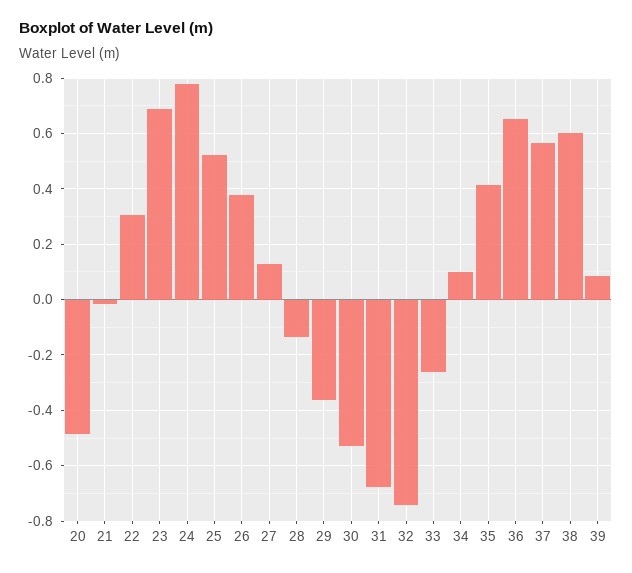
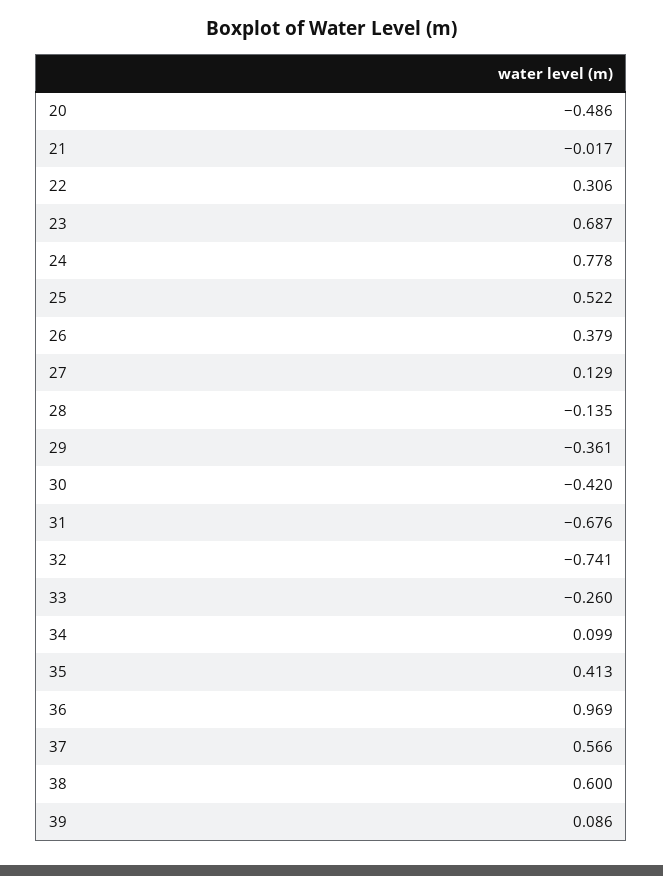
  {
    "20": -0.486,
    "21": -0.017,
    "22": 0.306,
    "23": 0.687,
    "24": 0.778,
    "25": 0.522,
    "26": 0.379,
    "27": 0.129,
    "28": -0.135,
    "29": -0.361,
-   "30": -0.525,
+   "30": -0.42,
    "31": -0.676,
    "32": -0.741,
    "33": -0.26,
    "34": 0.099,
    "35": 0.413,
-   "36": 0.65,
+   "36": 0.969,
    "37": 0.566,
    "38": 0.6,
    "39": 0.086
  }

